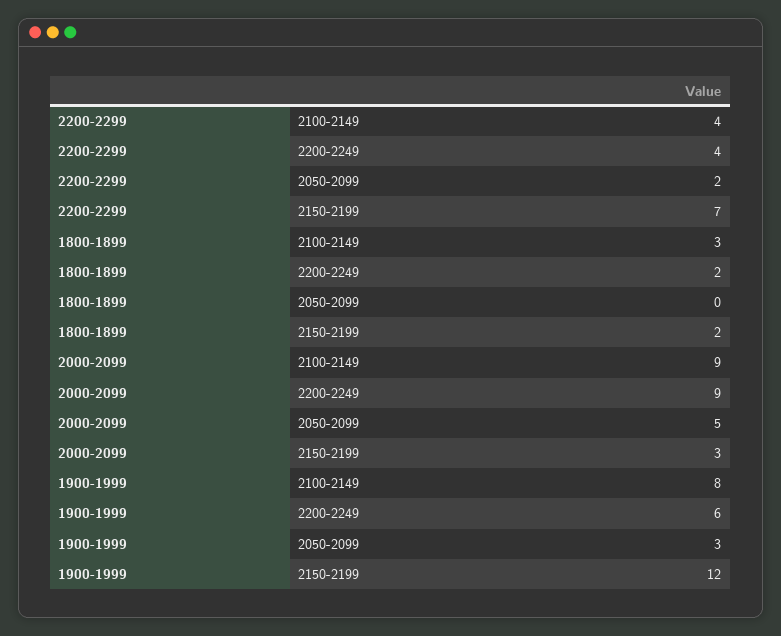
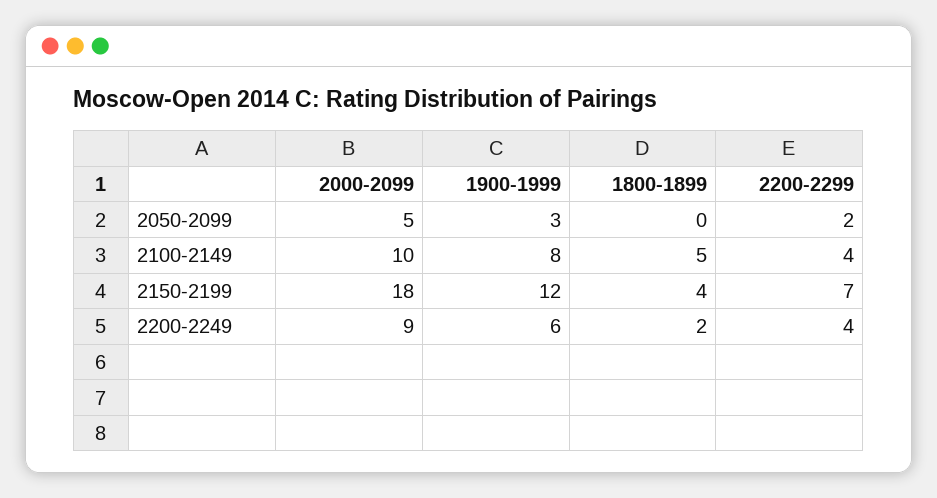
  {
    "2200-2299": {
      "2100-2149": 4,
      "2200-2249": 4,
      "2050-2099": 2,
      "2150-2199": 7
    },
    "1800-1899": {
-     "2100-2149": 3,
+     "2100-2149": 5,
      "2200-2249": 2,
      "2050-2099": 0,
-     "2150-2199": 2
+     "2150-2199": 4
    },
    "2000-2099": {
-     "2100-2149": 9,
+     "2100-2149": 10,
      "2200-2249": 9,
      "2050-2099": 5,
-     "2150-2199": 3
+     "2150-2199": 18
    },
    "1900-1999": {
      "2100-2149": 8,
      "2200-2249": 6,
      "2050-2099": 3,
      "2150-2199": 12
    }
  }

